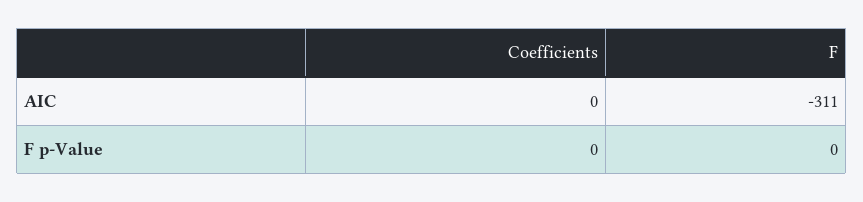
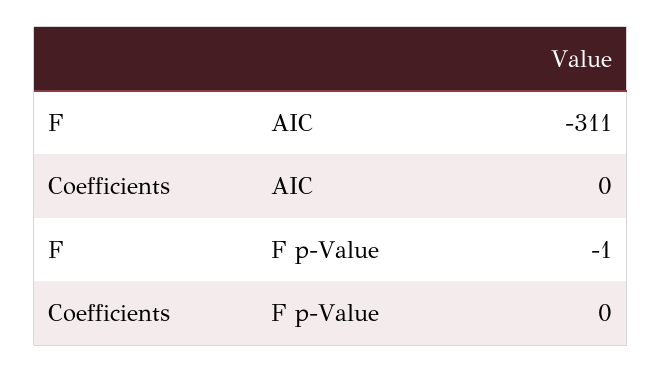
  {
    "Coefficients": {
      "AIC": 0,
      "F p-Value": 0
    },
    "F": {
      "AIC": -311,
-     "F p-Value": 0
+     "F p-Value": -1
    }
  }

